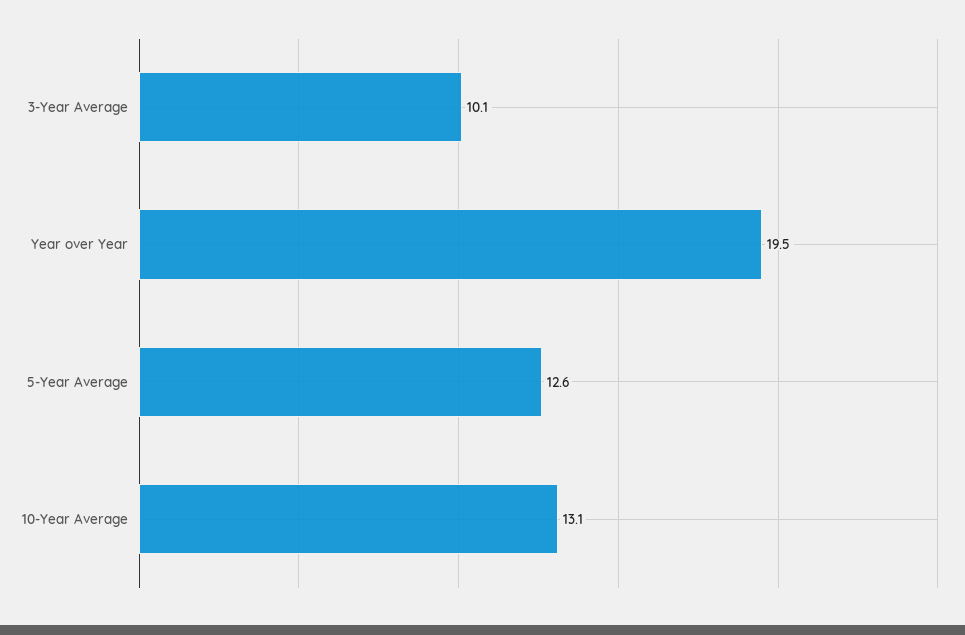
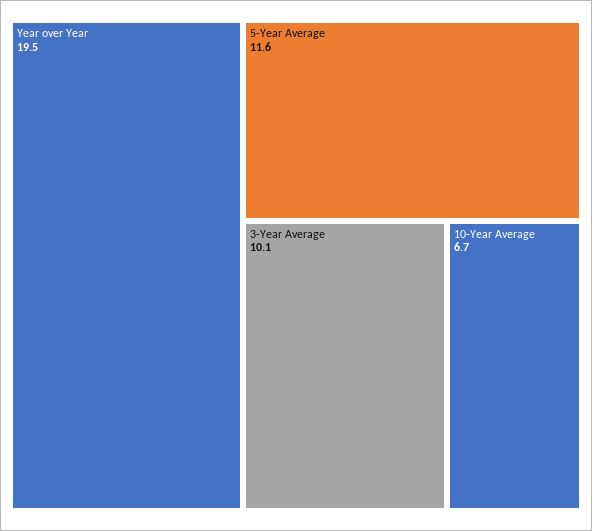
  {
    "3-Year Average": 10.1,
    "Year over Year": 19.5,
-   "5-Year Average": 12.6,
+   "5-Year Average": 11.6,
-   "10-Year Average": 13.1
+   "10-Year Average": 6.7
  }

